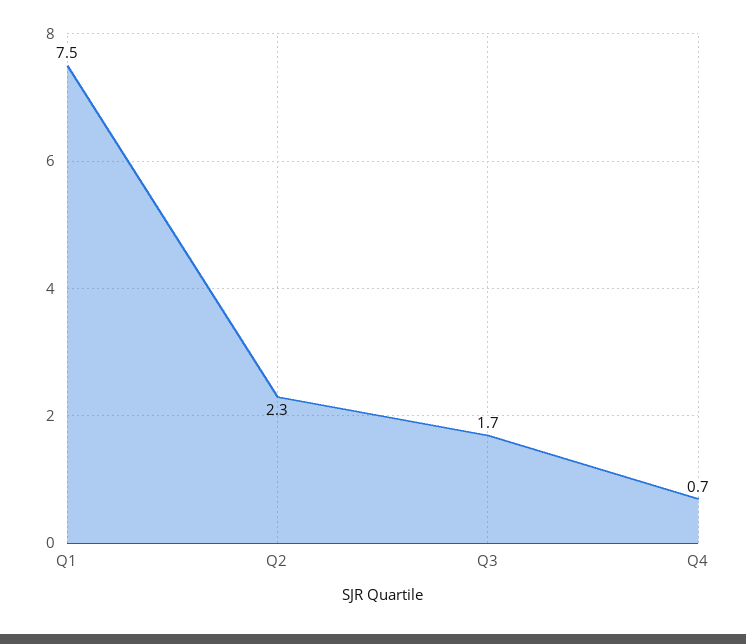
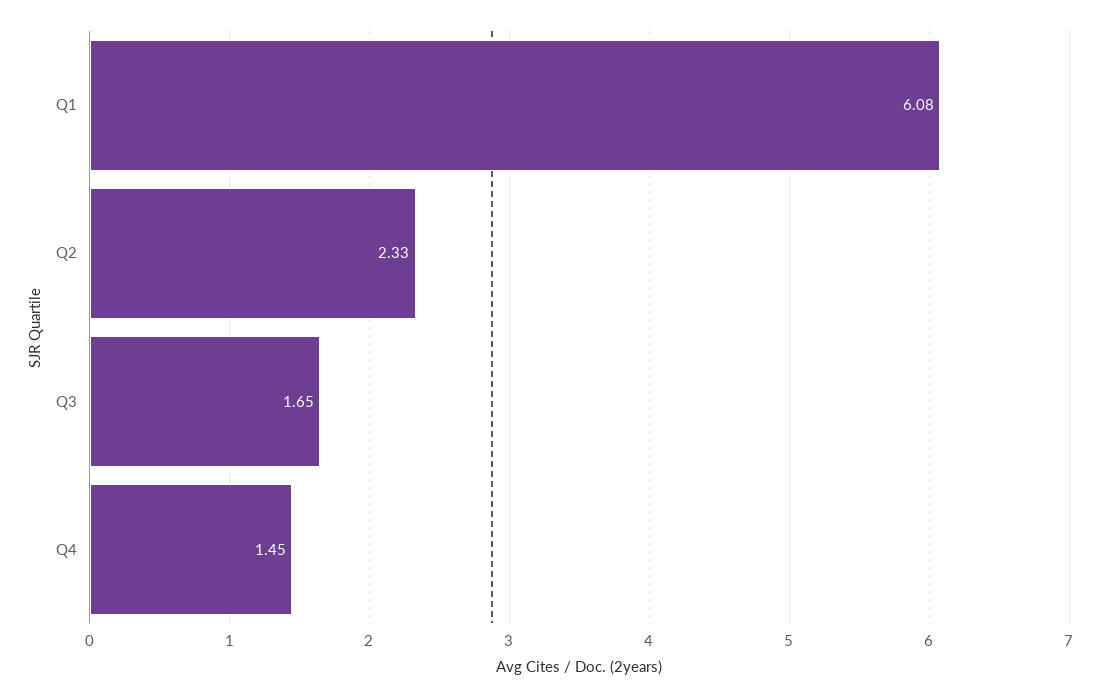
  {
-   "Q1": 7.5,
+   "Q1": 6.08,
    "Q2": 2.33,
    "Q3": 1.65,
-   "Q4": 0.7
+   "Q4": 1.45
  }

